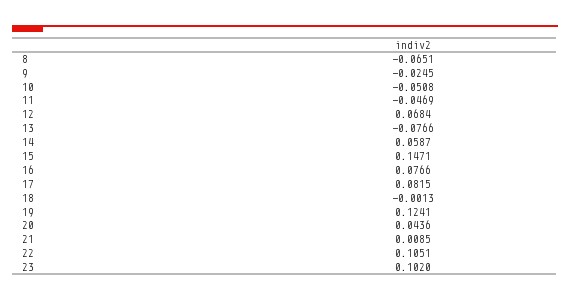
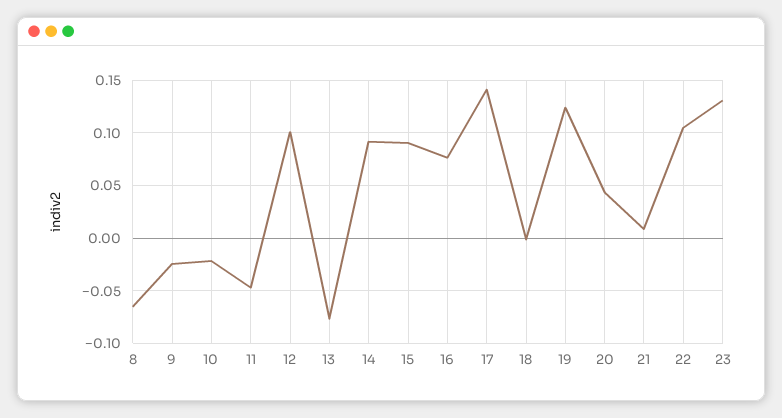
  {
    "8": -0.0651,
    "9": -0.0245,
-   "10": -0.0508,
+   "10": -0.02,
    "11": -0.0469,
-   "12": 0.0684,
+   "12": 0.1,
    "13": -0.0766,
-   "14": 0.0587,
+   "14": 0.09,
-   "15": 0.1471,
+   "15": 0.09,
    "16": 0.0766,
-   "17": 0.0815,
+   "17": 0.14,
    "18": -0.0013,
    "19": 0.1241,
    "20": 0.0436,
    "21": 0.0085,
    "22": 0.1051,
-   "23": 0.102
+   "23": 0.13
  }

